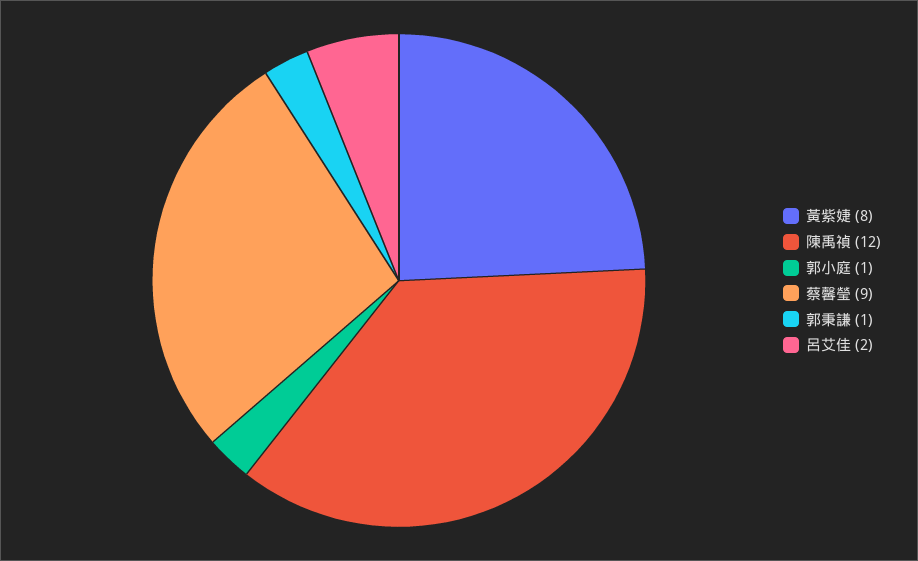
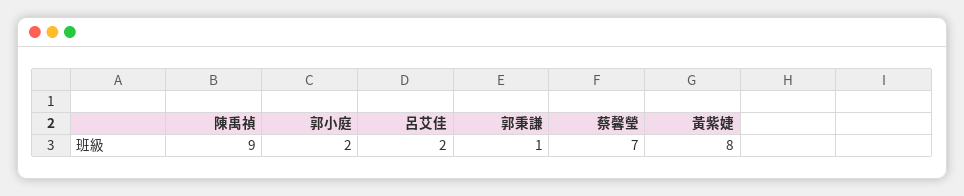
  {
    "黃紫婕": 8,
-   "陳禹禎": 12,
+   "陳禹禎": 9,
-   "郭小庭": 1,
+   "郭小庭": 2,
-   "蔡馨瑩": 9,
+   "蔡馨瑩": 7,
    "郭秉謙": 1,
    "呂艾佳": 2
  }

